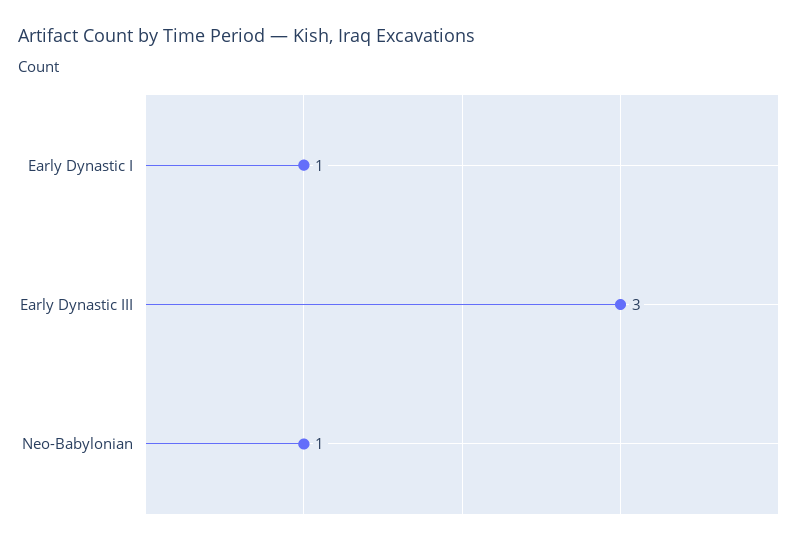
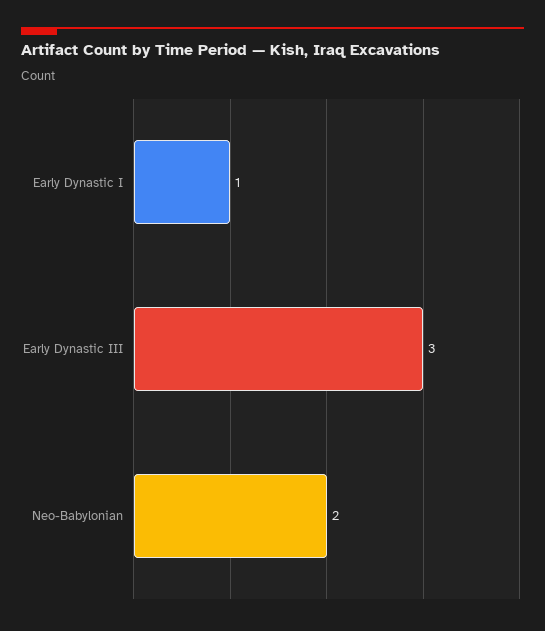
  {
    "Early Dynastic I": 1,
    "Early Dynastic III": 3,
-   "Neo-Babylonian": 1
+   "Neo-Babylonian": 2
  }

